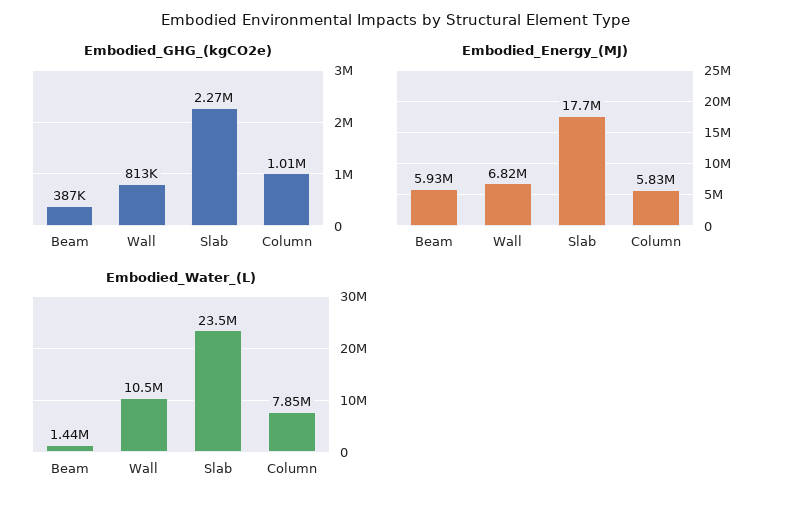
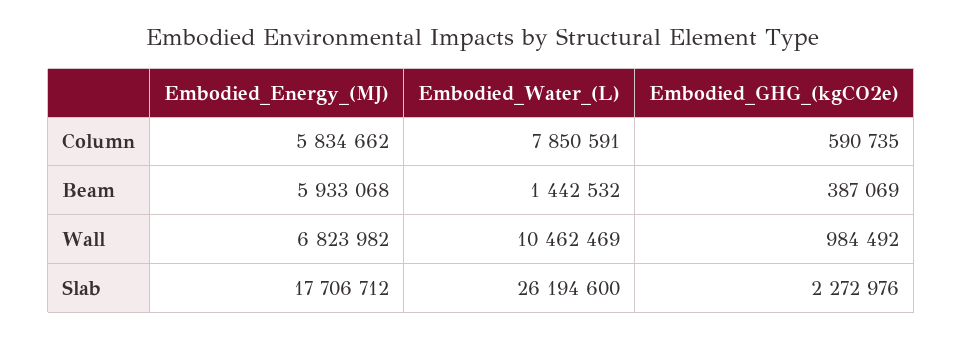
  {
    "Embodied_GHG_(kgCO2e)": {
      "Beam": 387069,
-     "Wall": 813000,
+     "Wall": 984492,
      "Slab": 2272976,
-     "Column": 1010000
+     "Column": 590735
    },
    "Embodied_Energy_(MJ)": {
      "Beam": 5933068,
      "Wall": 6823982,
      "Slab": 17706712,
      "Column": 5834662
    },
    "Embodied_Water_(L)": {
      "Beam": 1442532,
      "Wall": 10462469,
-     "Slab": 23500000,
+     "Slab": 26194600,
      "Column": 7850591
    }
  }

